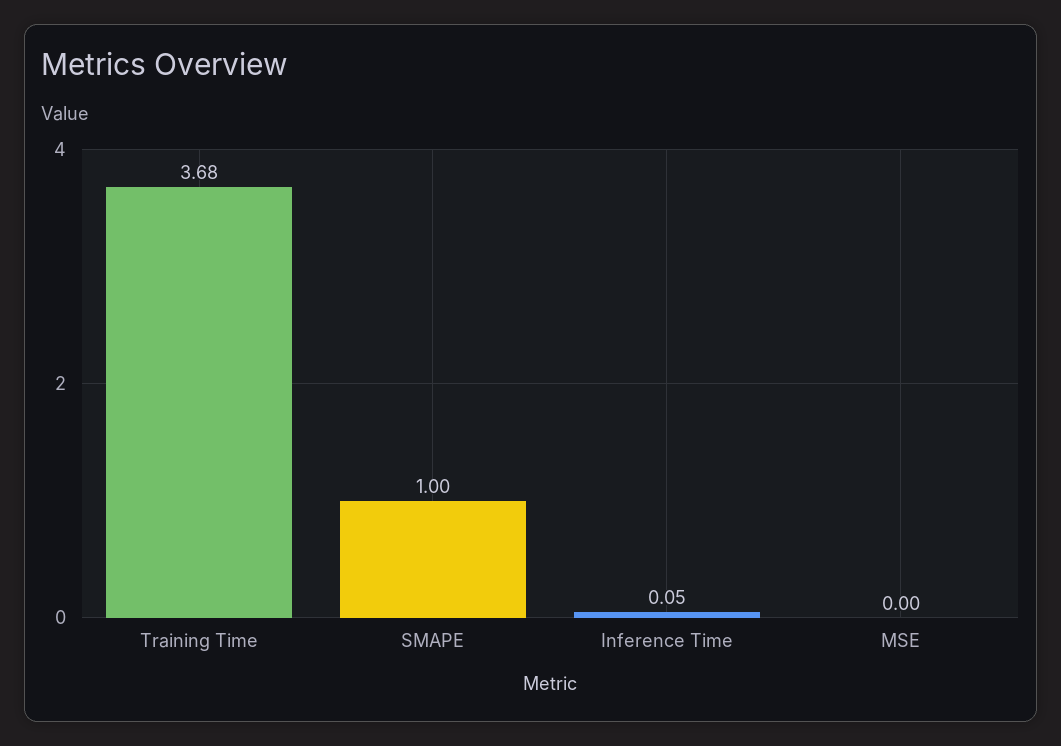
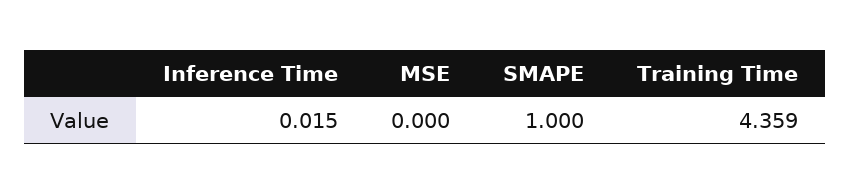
  {
-   "Training Time": 3.68,
+   "Training Time": 4.359,
    "SMAPE": 1,
-   "Inference Time": 0.05,
+   "Inference Time": 0.015,
    "MSE": 0
  }

